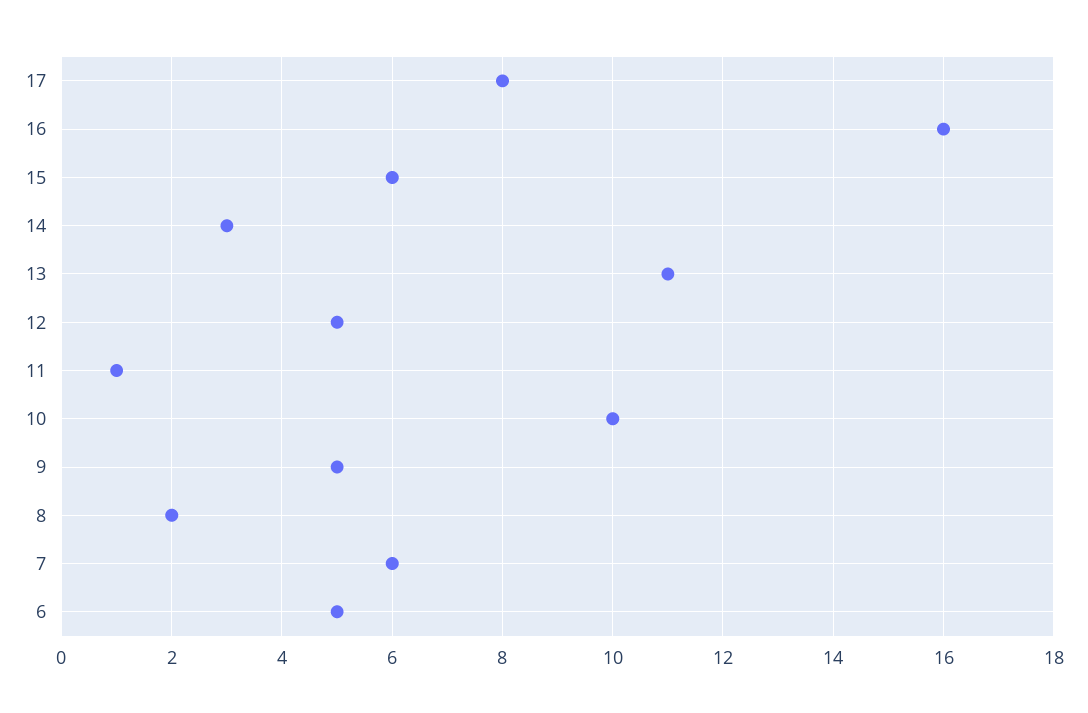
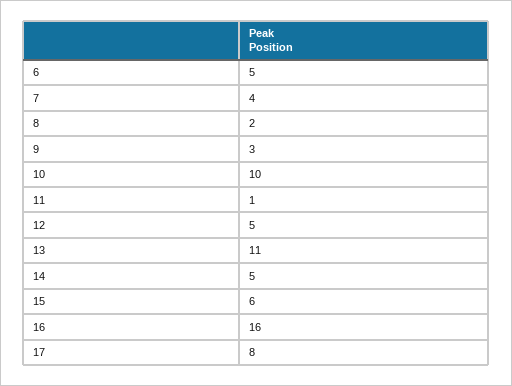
  {
    "17": 8,
    "16": 16,
    "15": 6,
-   "14": 3,
+   "14": 5,
    "13": 11,
    "12": 5,
    "11": 1,
    "10": 10,
-   "9": 5,
+   "9": 3,
    "8": 2,
-   "7": 6,
+   "7": 4,
    "6": 5
  }

